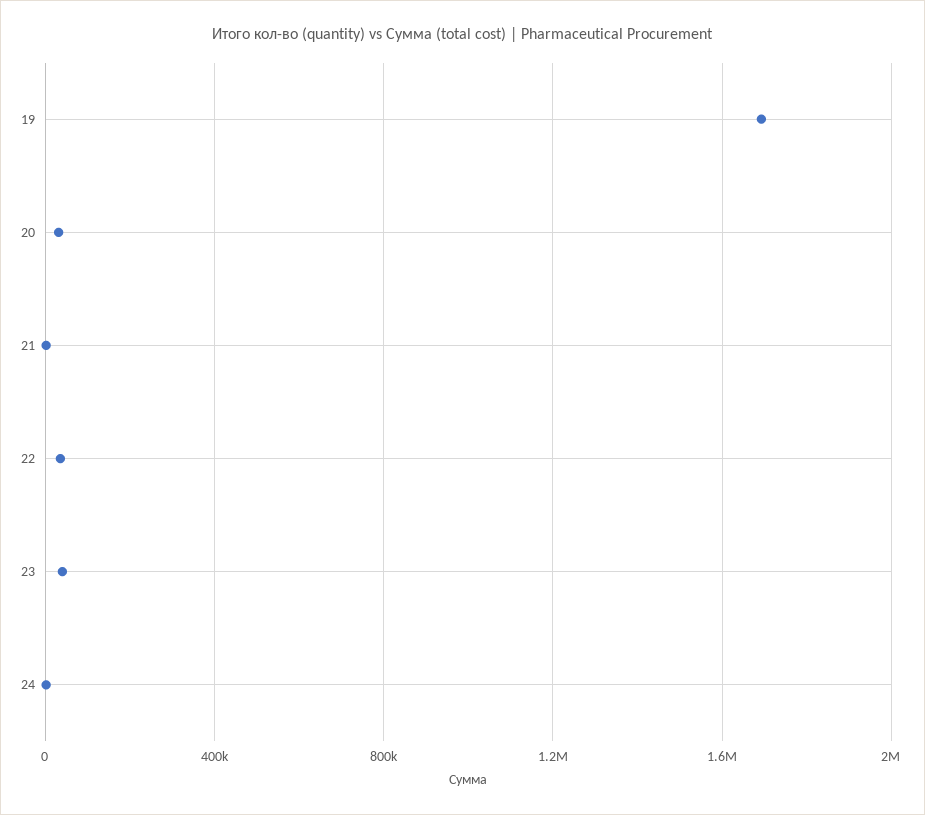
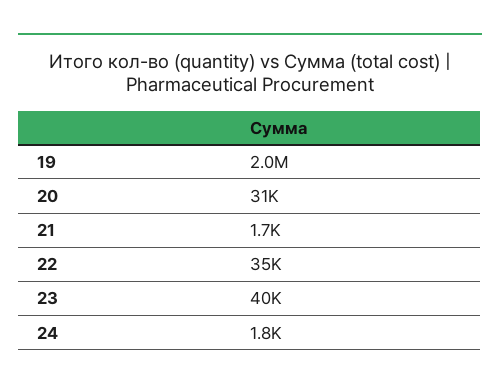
  {
-   "19": 1700000,
+   "19": 2000000,
    "20": 31000,
    "21": 1700,
    "22": 35000,
    "23": 40000,
    "24": 1800
  }

